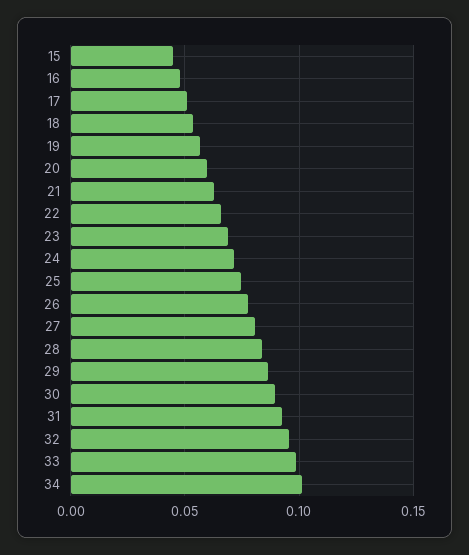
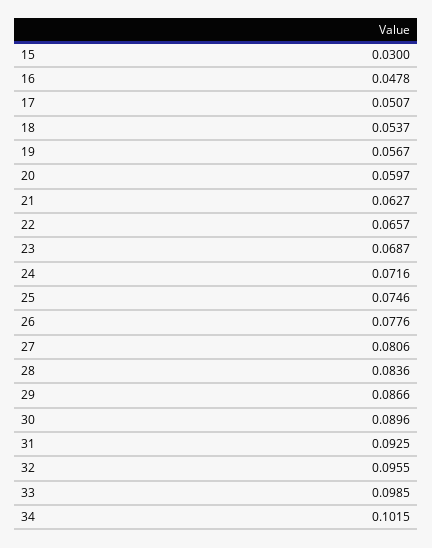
  {
-   "15": 0.045,
+   "15": 0.03,
    "16": 0.0478,
    "17": 0.0507,
    "18": 0.0537,
    "19": 0.0567,
    "20": 0.0597,
    "21": 0.0627,
    "22": 0.0657,
    "23": 0.0687,
    "24": 0.0716,
    "25": 0.0746,
    "26": 0.0776,
    "27": 0.0806,
    "28": 0.0836,
    "29": 0.0866,
    "30": 0.0896,
    "31": 0.0925,
    "32": 0.0955,
    "33": 0.0985,
    "34": 0.1015
  }

